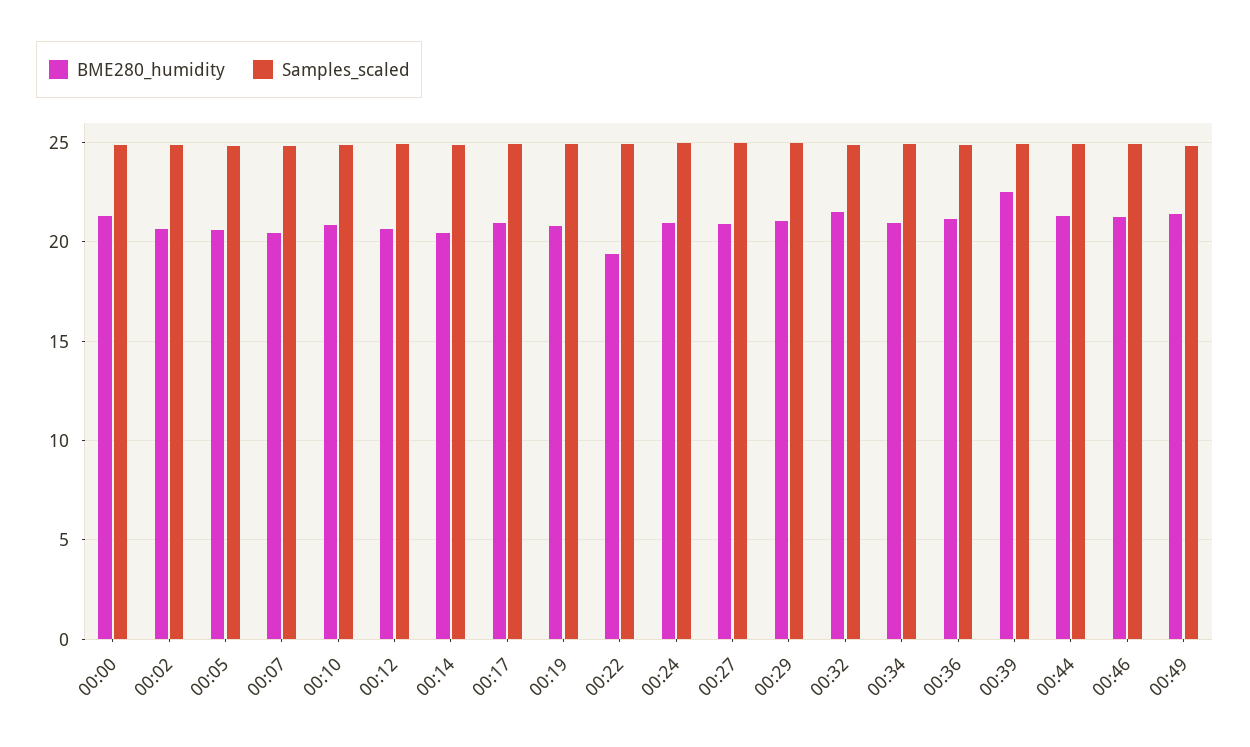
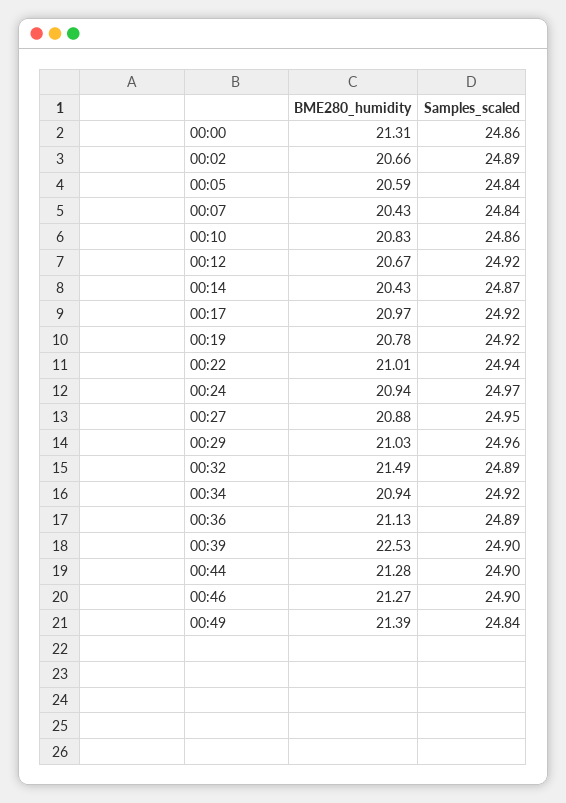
  {
    "BME280_humidity": {
      "00:00": 21.31,
      "00:02": 20.66,
      "00:05": 20.59,
      "00:07": 20.43,
      "00:10": 20.83,
      "00:12": 20.67,
      "00:14": 20.43,
      "00:17": 20.97,
      "00:19": 20.78,
-     "00:22": 19.5,
+     "00:22": 21.01,
      "00:24": 20.94,
      "00:27": 20.88,
      "00:29": 21.03,
      "00:32": 21.49,
      "00:34": 20.94,
      "00:36": 21.13,
      "00:39": 22.53,
      "00:44": 21.28,
      "00:46": 21.27,
      "00:49": 21.39
    },
    "Samples_scaled": {
      "00:00": 24.86,
      "00:02": 24.89,
      "00:05": 24.84,
      "00:07": 24.84,
      "00:10": 24.86,
      "00:12": 24.92,
      "00:14": 24.87,
      "00:17": 24.92,
      "00:19": 24.92,
      "00:22": 24.94,
      "00:24": 24.97,
      "00:27": 24.95,
      "00:29": 24.96,
      "00:32": 24.89,
      "00:34": 24.92,
      "00:36": 24.89,
      "00:39": 24.9,
      "00:44": 24.9,
      "00:46": 24.9,
      "00:49": 24.84
    }
  }

